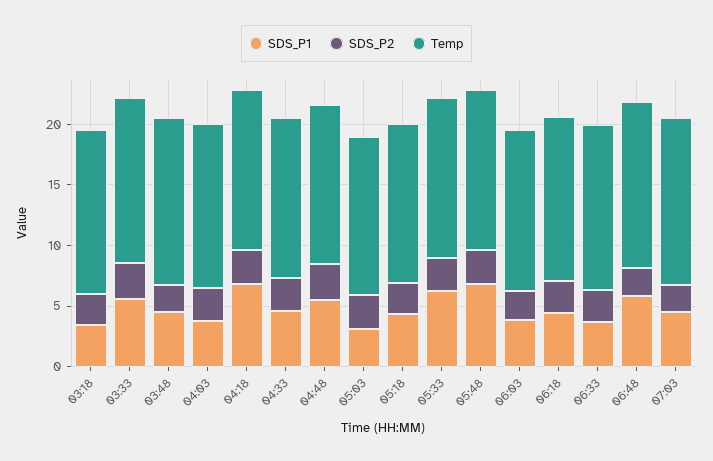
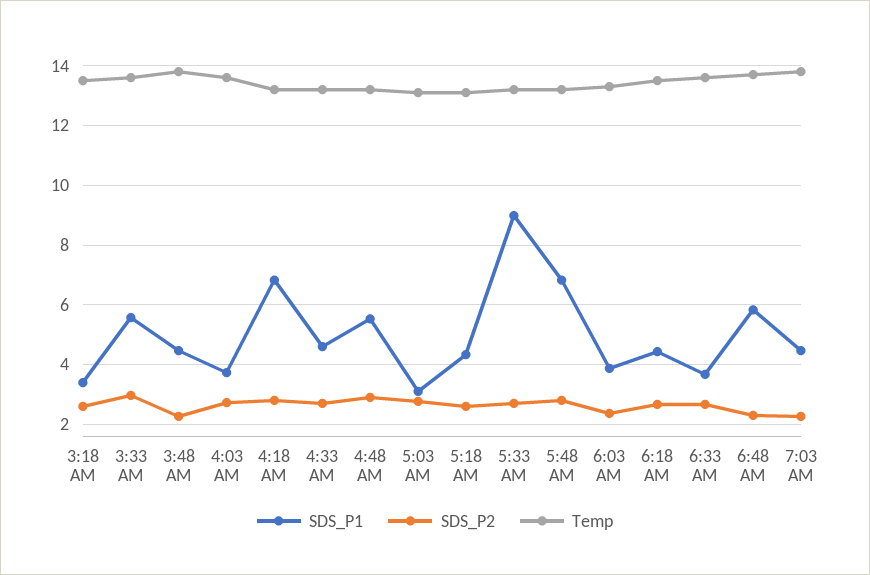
  {
    "SDS_P1": {
      "03:18": 3.5,
      "03:33": 5.5,
      "03:48": 4.5,
      "04:03": 3.75,
      "04:18": 6.75,
      "04:33": 4.5,
      "04:48": 5.5,
      "05:03": 3,
      "05:18": 4.25,
-     "05:33": 6,
+     "05:33": 9,
      "05:48": 6.75,
      "06:03": 3.75,
      "06:18": 4.5,
      "06:33": 3.75,
      "06:48": 5.75,
      "07:03": 4.5
    },
    "SDS_P2": {
      "03:18": 2.5,
      "03:33": 3,
      "03:48": 2.25,
      "04:03": 2.75,
      "04:18": 2.75,
      "04:33": 2.75,
      "04:48": 3,
      "05:03": 2.75,
      "05:18": 2.5,
      "05:33": 2.75,
      "05:48": 2.75,
      "06:03": 2.25,
      "06:18": 2.75,
      "06:33": 2.75,
      "06:48": 2.25,
      "07:03": 2.25
    },
    "Temp": {
      "03:18": 13.5,
      "03:33": 13.5,
      "03:48": 13.75,
      "04:03": 13.5,
      "04:18": 13.25,
      "04:33": 13.25,
      "04:48": 13.25,
      "05:03": 13,
      "05:18": 13,
      "05:33": 13.25,
      "05:48": 13.25,
      "06:03": 13.25,
      "06:18": 13.5,
      "06:33": 13.5,
      "06:48": 13.75,
      "07:03": 13.75
    }
  }

